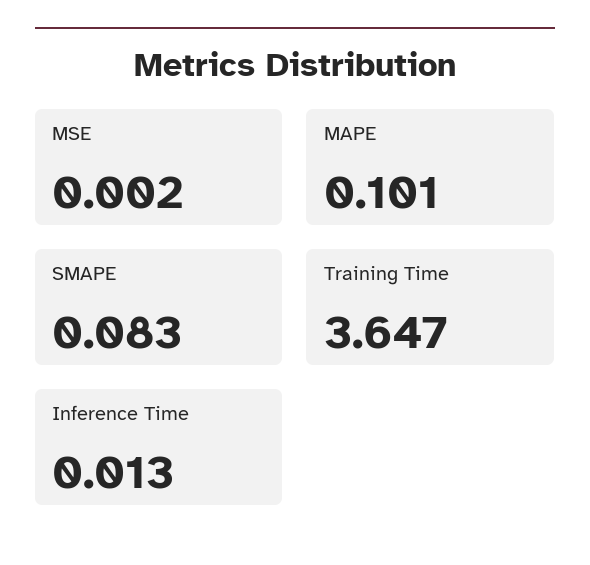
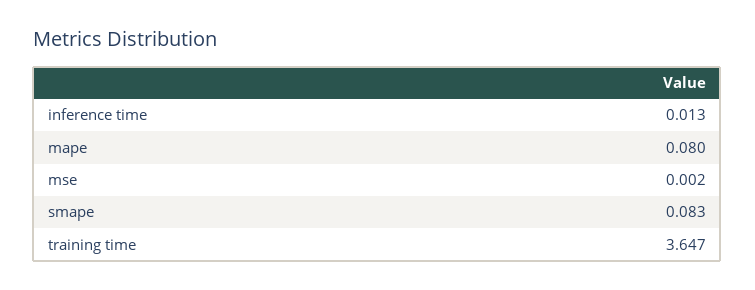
  {
    "MSE": 0.002,
-   "MAPE": 0.101,
+   "MAPE": 0.08,
    "SMAPE": 0.083,
    "Training Time": 3.647,
    "Inference Time": 0.013
  }

